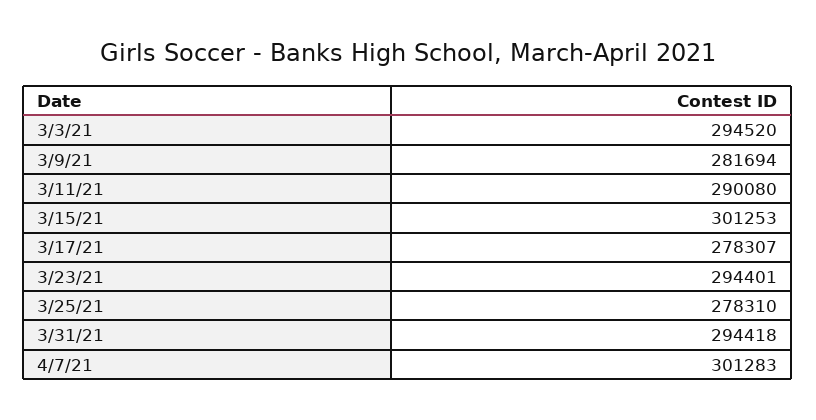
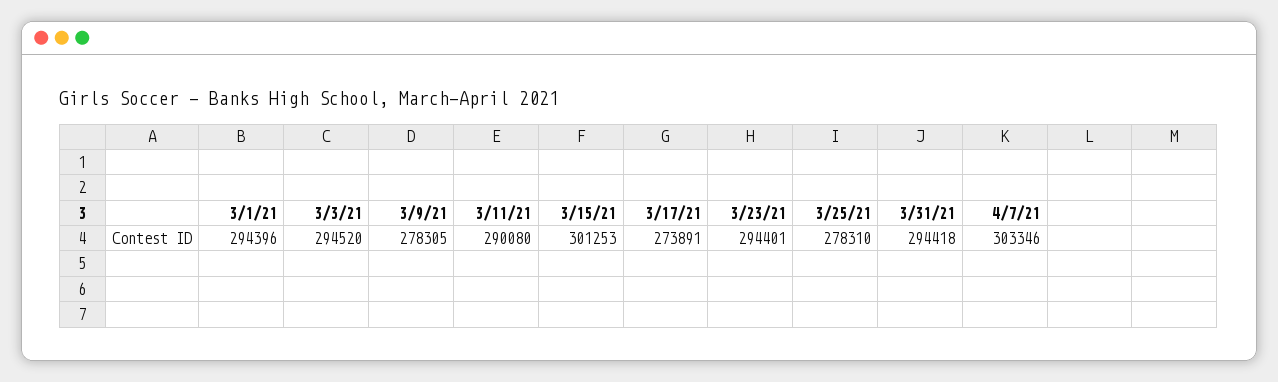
  {
    "3/3/21": 294520,
-   "3/9/21": 281694,
+   "3/9/21": 278305,
    "3/11/21": 290080,
    "3/15/21": 301253,
-   "3/17/21": 278307,
+   "3/17/21": 273891,
    "3/23/21": 294401,
    "3/25/21": 278310,
    "3/31/21": 294418,
-   "4/7/21": 301283
+   "4/7/21": 303346,
+   "3/1/21": 294396
  }

